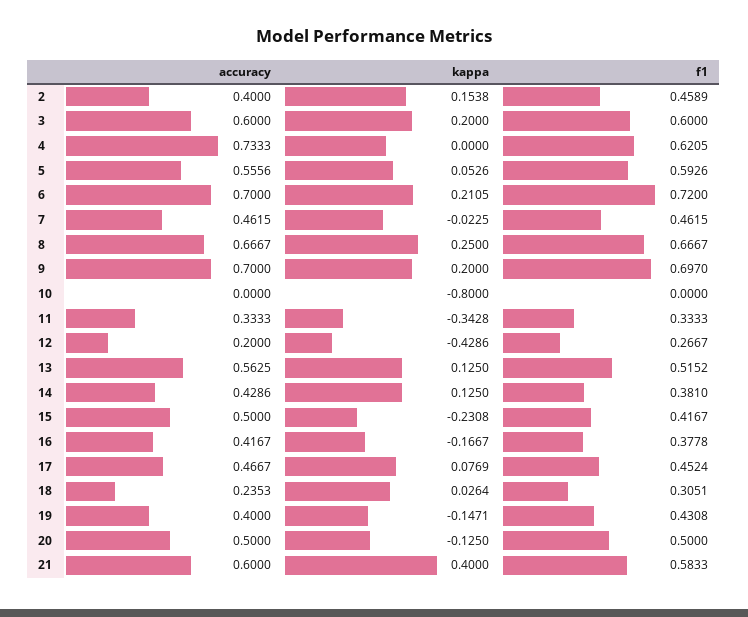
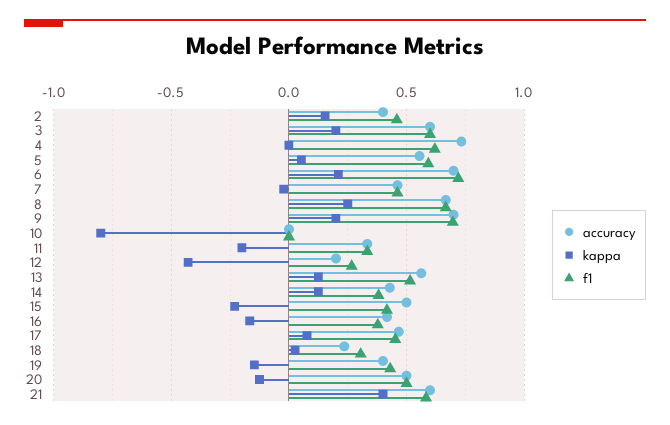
  {
    "accuracy": {
      "2": 0.4,
      "3": 0.6,
      "4": 0.7333,
      "5": 0.5556,
      "6": 0.7,
      "7": 0.4615,
      "8": 0.6667,
      "9": 0.7,
      "10": 0,
      "11": 0.3333,
      "12": 0.2,
      "13": 0.5625,
      "14": 0.4286,
      "15": 0.5,
      "16": 0.4167,
      "17": 0.4667,
      "18": 0.2353,
      "19": 0.4,
      "20": 0.5,
      "21": 0.6
    },
    "kappa": {
      "2": 0.1538,
      "3": 0.2,
      "4": 0,
      "5": 0.0526,
      "6": 0.2105,
      "7": -0.0225,
      "8": 0.25,
      "9": 0.2,
      "10": -0.8,
-     "11": -0.3428,
+     "11": -0.2,
      "12": -0.4286,
      "13": 0.125,
      "14": 0.125,
      "15": -0.2308,
      "16": -0.1667,
      "17": 0.0769,
      "18": 0.0264,
      "19": -0.1471,
      "20": -0.125,
      "21": 0.4
    },
    "f1": {
      "2": 0.4589,
      "3": 0.6,
      "4": 0.6205,
      "5": 0.5926,
      "6": 0.72,
      "7": 0.4615,
      "8": 0.6667,
      "9": 0.697,
      "10": 0,
      "11": 0.3333,
      "12": 0.2667,
      "13": 0.5152,
      "14": 0.381,
      "15": 0.4167,
      "16": 0.3778,
      "17": 0.4524,
      "18": 0.3051,
      "19": 0.4308,
      "20": 0.5,
      "21": 0.5833
    }
  }

